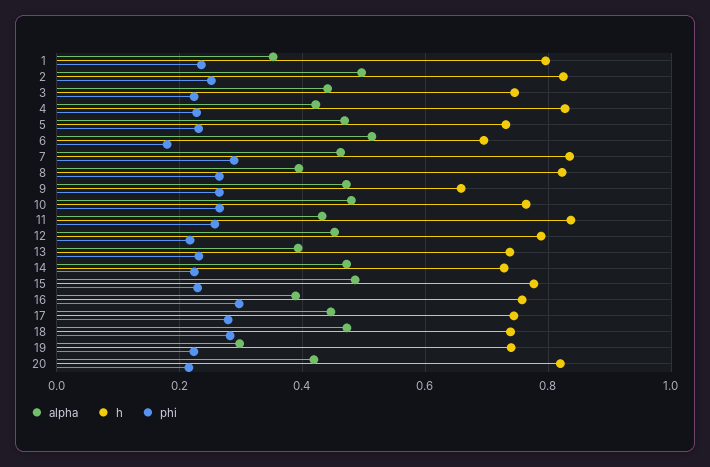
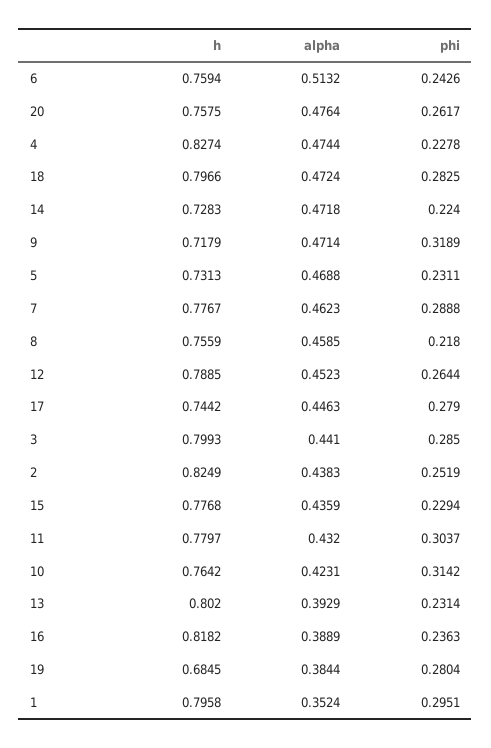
  {
    "alpha": {
      "1": 0.3524,
-     "2": 0.5,
+     "2": 0.4383,
      "3": 0.441,
-     "4": 0.42,
+     "4": 0.4744,
      "5": 0.4688,
      "6": 0.5132,
      "7": 0.4623,
-     "8": 0.4,
+     "8": 0.4585,
      "9": 0.4714,
-     "10": 0.48,
+     "10": 0.4231,
      "11": 0.432,
      "12": 0.4523,
      "13": 0.3929,
      "14": 0.4718,
-     "15": 0.48,
+     "15": 0.4359,
      "16": 0.3889,
      "17": 0.4463,
      "18": 0.4724,
-     "19": 0.3,
+     "19": 0.3844,
-     "20": 0.42
+     "20": 0.4764
    },
    "h": {
      "1": 0.7958,
      "2": 0.8249,
-     "3": 0.74,
+     "3": 0.7993,
      "4": 0.8274,
      "5": 0.7313,
-     "6": 0.7,
+     "6": 0.7594,
-     "7": 0.84,
+     "7": 0.7767,
-     "8": 0.82,
+     "8": 0.7559,
-     "9": 0.66,
+     "9": 0.7179,
      "10": 0.7642,
-     "11": 0.84,
+     "11": 0.7797,
      "12": 0.7885,
-     "13": 0.74,
+     "13": 0.802,
      "14": 0.7283,
      "15": 0.7768,
-     "16": 0.76,
+     "16": 0.8182,
      "17": 0.7442,
-     "18": 0.74,
+     "18": 0.7966,
-     "19": 0.74,
+     "19": 0.6845,
-     "20": 0.82
+     "20": 0.7575
    },
    "phi": {
-     "1": 0.24,
+     "1": 0.2951,
      "2": 0.2519,
-     "3": 0.22,
+     "3": 0.285,
      "4": 0.2278,
      "5": 0.2311,
-     "6": 0.18,
+     "6": 0.2426,
      "7": 0.2888,
-     "8": 0.26,
+     "8": 0.218,
-     "9": 0.26,
+     "9": 0.3189,
-     "10": 0.26,
+     "10": 0.3142,
-     "11": 0.26,
+     "11": 0.3037,
-     "12": 0.22,
+     "12": 0.2644,
      "13": 0.2314,
      "14": 0.224,
      "15": 0.2294,
-     "16": 0.3,
+     "16": 0.2363,
      "17": 0.279,
      "18": 0.2825,
-     "19": 0.22,
+     "19": 0.2804,
-     "20": 0.22
+     "20": 0.2617
    }
  }

